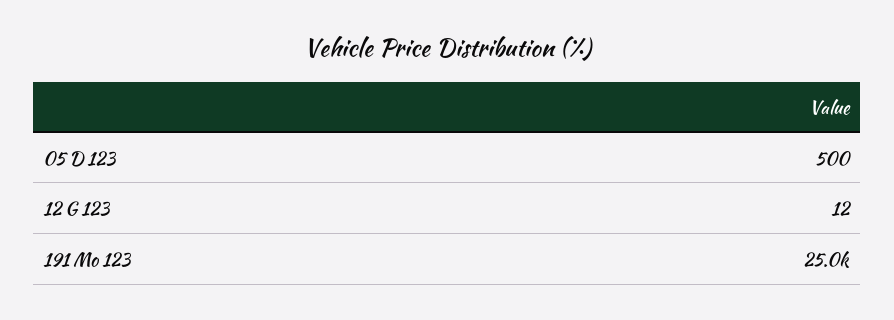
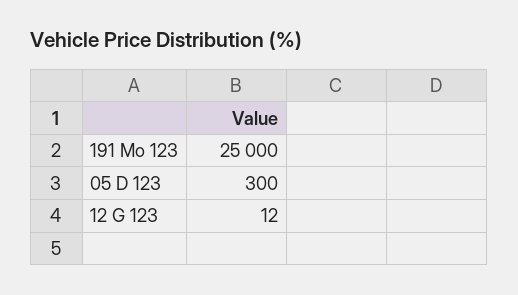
  {
-   "05 D 123": 500,
+   "05 D 123": 300,
    "12 G 123": 12,
    "191 Mo 123": 25000
  }

